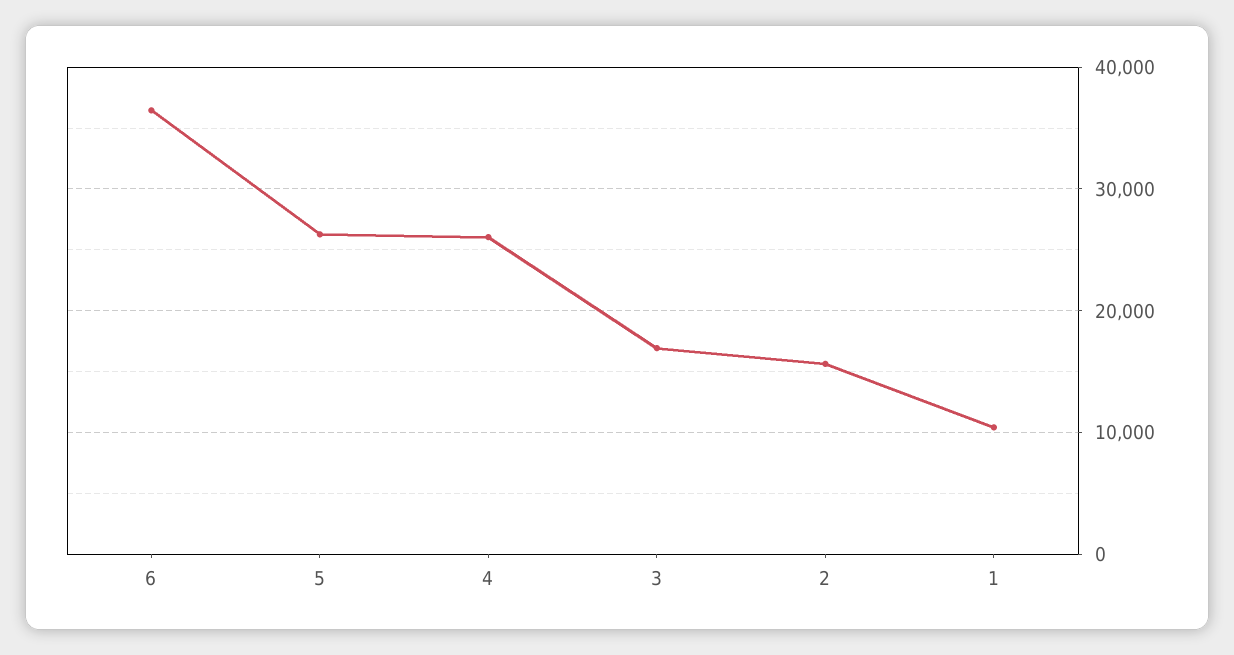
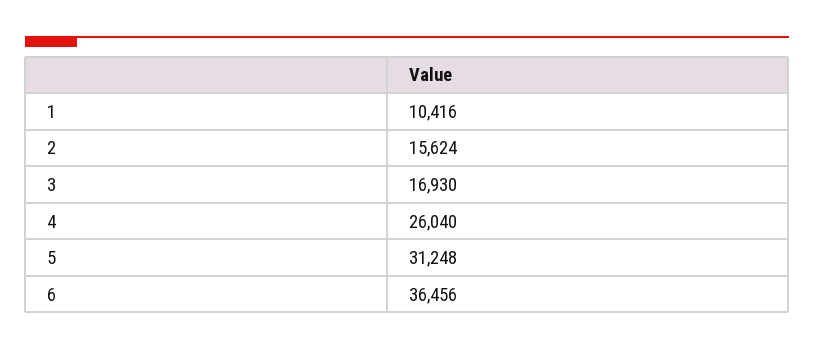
  {
    "6": 36456,
-   "5": 26000,
+   "5": 31248,
    "4": 26040,
    "3": 16930,
    "2": 15624,
    "1": 10416
  }

